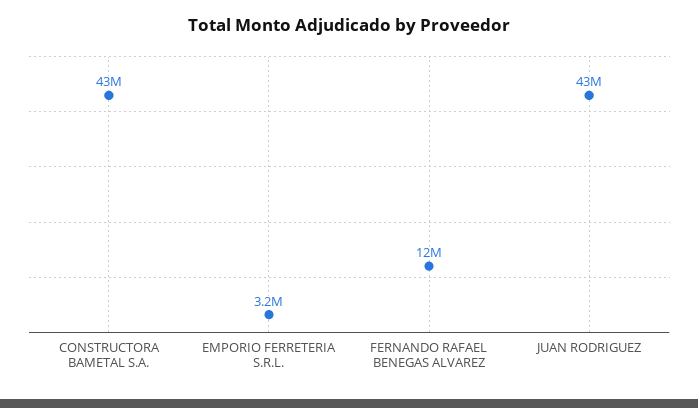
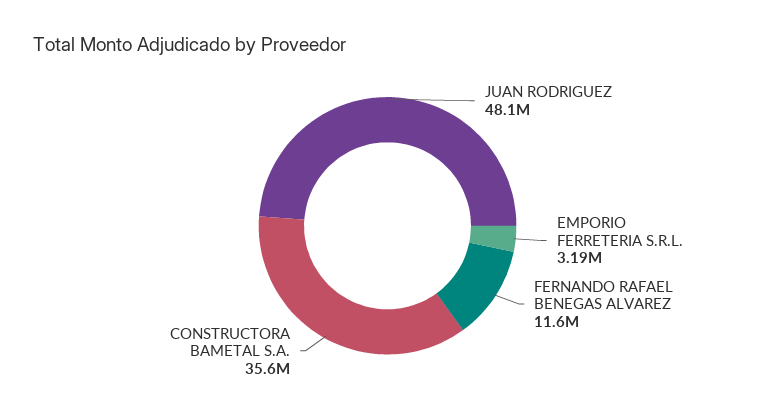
  {
-   "CONSTRUCTORA BAMETAL S.A.": 43000000,
+   "CONSTRUCTORA BAMETAL S.A.": 35600000,
    "EMPORIO FERRETERIA S.R.L.": 3190000,
    "FERNANDO RAFAEL BENEGAS ALVAREZ": 11600000,
-   "JUAN RODRIGUEZ": 43000000
+   "JUAN RODRIGUEZ": 48100000
  }

